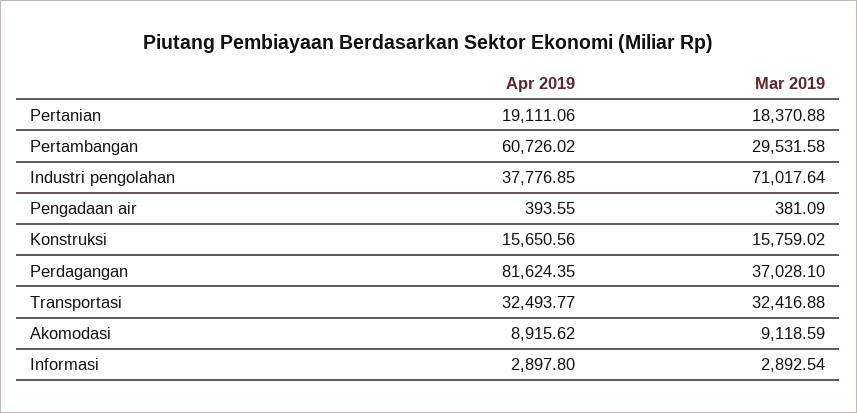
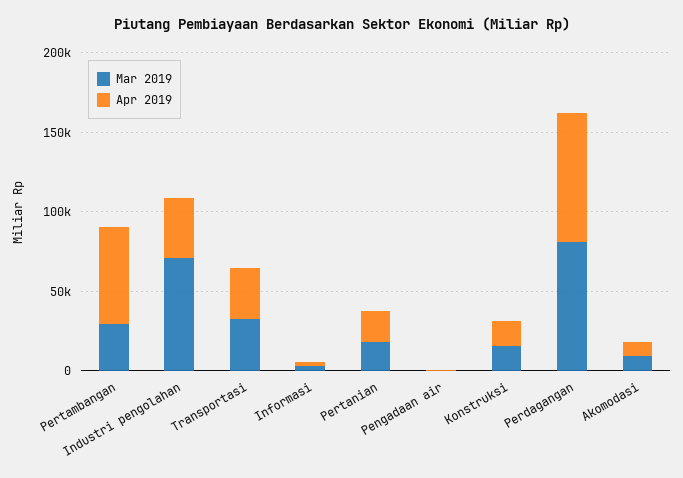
  {
    "Apr 2019": {
      "Pertanian": 19111.06,
      "Pertambangan": 60726.02,
      "Industri pengolahan": 37776.85,
      "Pengadaan air": 393.55,
      "Konstruksi": 15650.56,
      "Perdagangan": 81624.35,
      "Transportasi": 32493.77,
      "Akomodasi": 8915.62,
      "Informasi": 2897.8
    },
    "Mar 2019": {
      "Pertanian": 18370.88,
      "Pertambangan": 29531.58,
      "Industri pengolahan": 71017.64,
      "Pengadaan air": 381.09,
      "Konstruksi": 15759.02,
-     "Perdagangan": 37028.1,
+     "Perdagangan": 80000,
      "Transportasi": 32416.88,
      "Akomodasi": 9118.59,
      "Informasi": 2892.54
    }
  }

